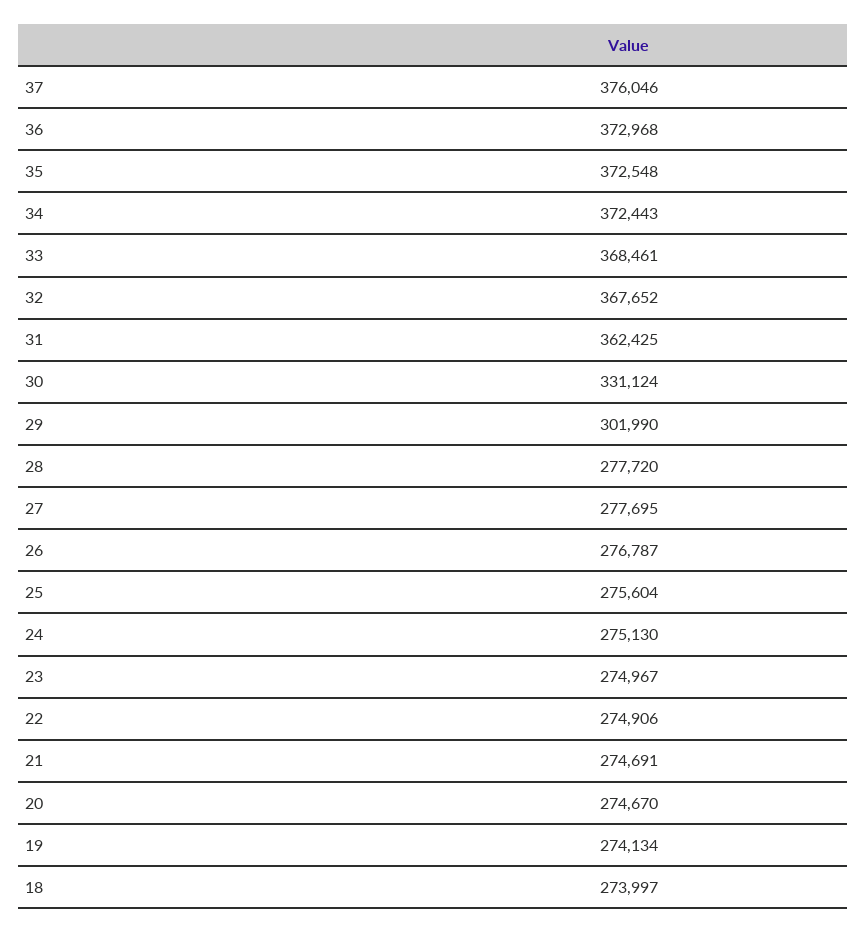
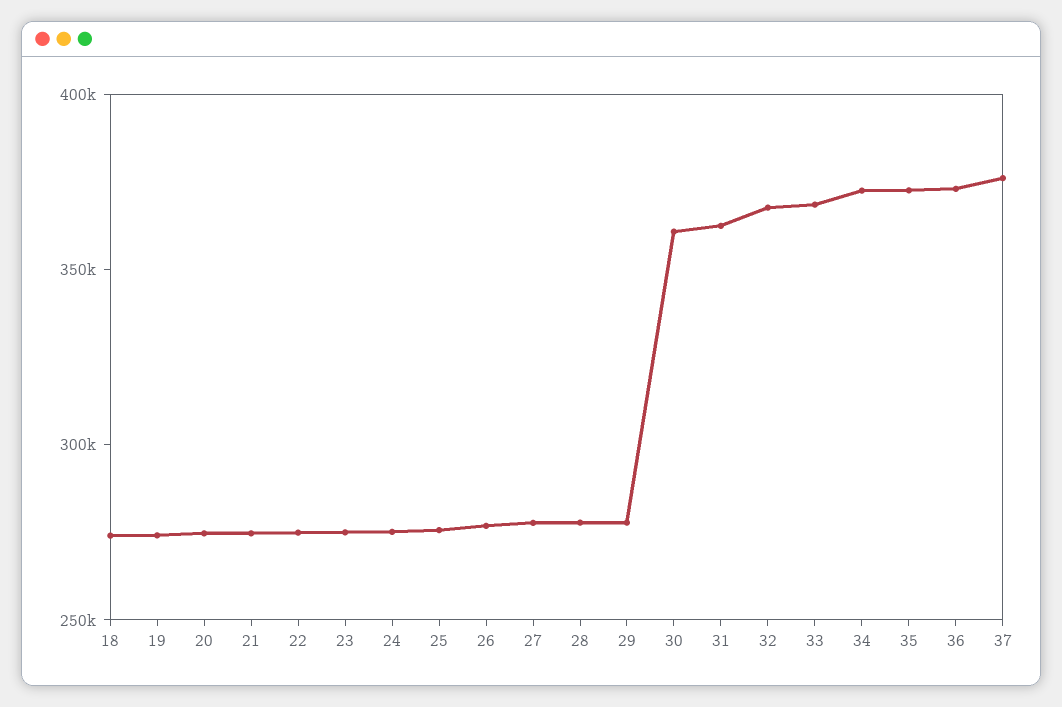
  {
    "37": 376046,
    "36": 372968,
    "35": 372548,
    "34": 372443,
    "33": 368461,
    "32": 367652,
    "31": 362425,
-   "30": 331124,
+   "30": 360000,
-   "29": 301990,
+   "29": 280000,
    "28": 277720,
    "27": 277695,
    "26": 276787,
    "25": 275604,
    "24": 275130,
    "23": 274967,
    "22": 274906,
    "21": 274691,
    "20": 274670,
    "19": 274134,
    "18": 273997
  }

